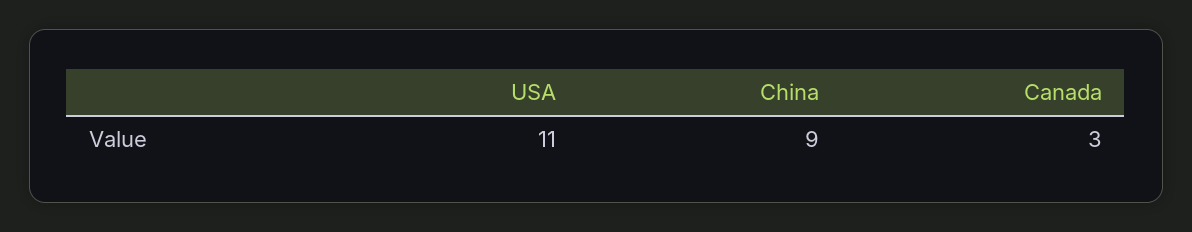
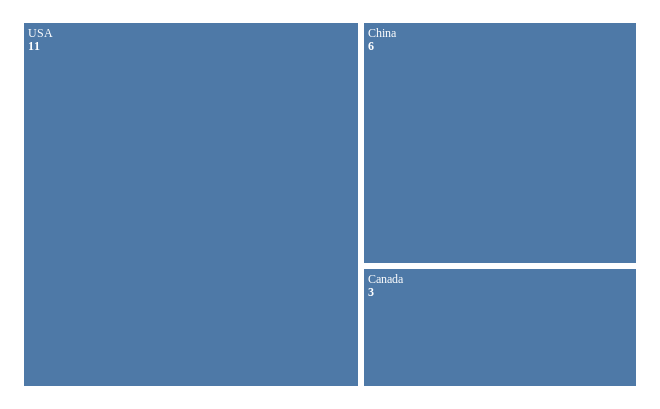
  {
    "USA": 11,
-   "China": 9,
+   "China": 6,
    "Canada": 3
  }

